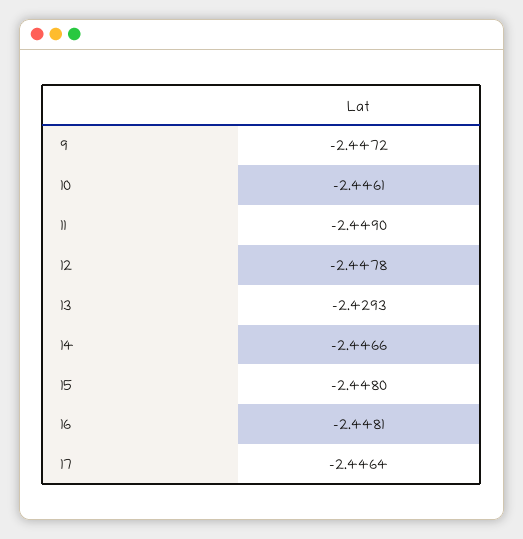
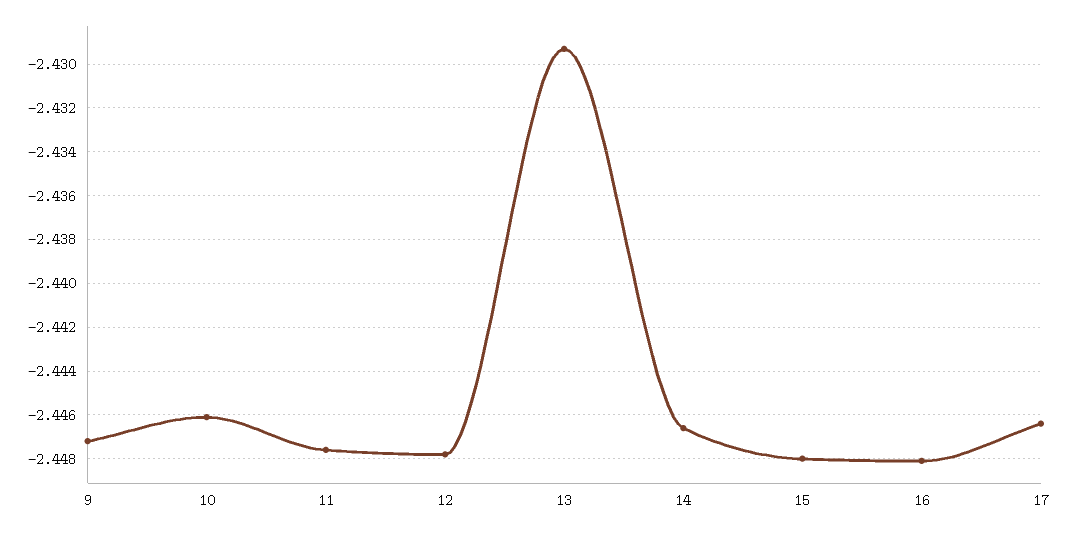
  {
    "9": -2.4472,
    "10": -2.4461,
-   "11": -2.449,
+   "11": -2.4475,
    "12": -2.4478,
    "13": -2.4293,
    "14": -2.4466,
    "15": -2.448,
    "16": -2.4481,
    "17": -2.4464
  }

